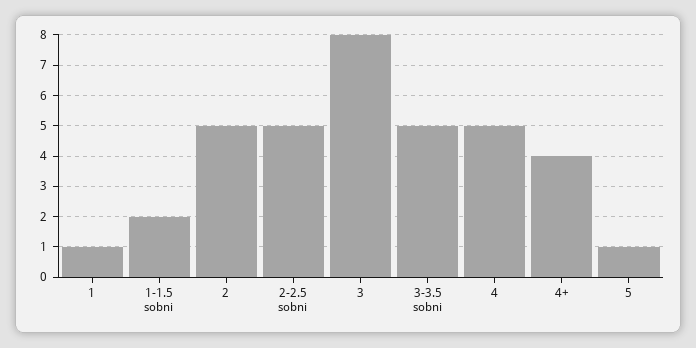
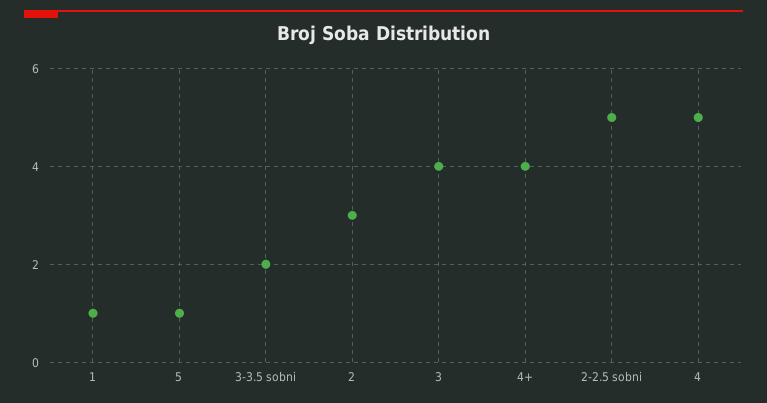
  {
    "1": 1,
-   "1-1.5 sobni": 2,
-   "2": 5,
+   "2": 3,
    "2-2.5 sobni": 5,
-   "3": 8,
+   "3": 4,
-   "3-3.5 sobni": 5,
+   "3-3.5 sobni": 2,
    "4": 5,
    "4+": 4,
    "5": 1
  }

